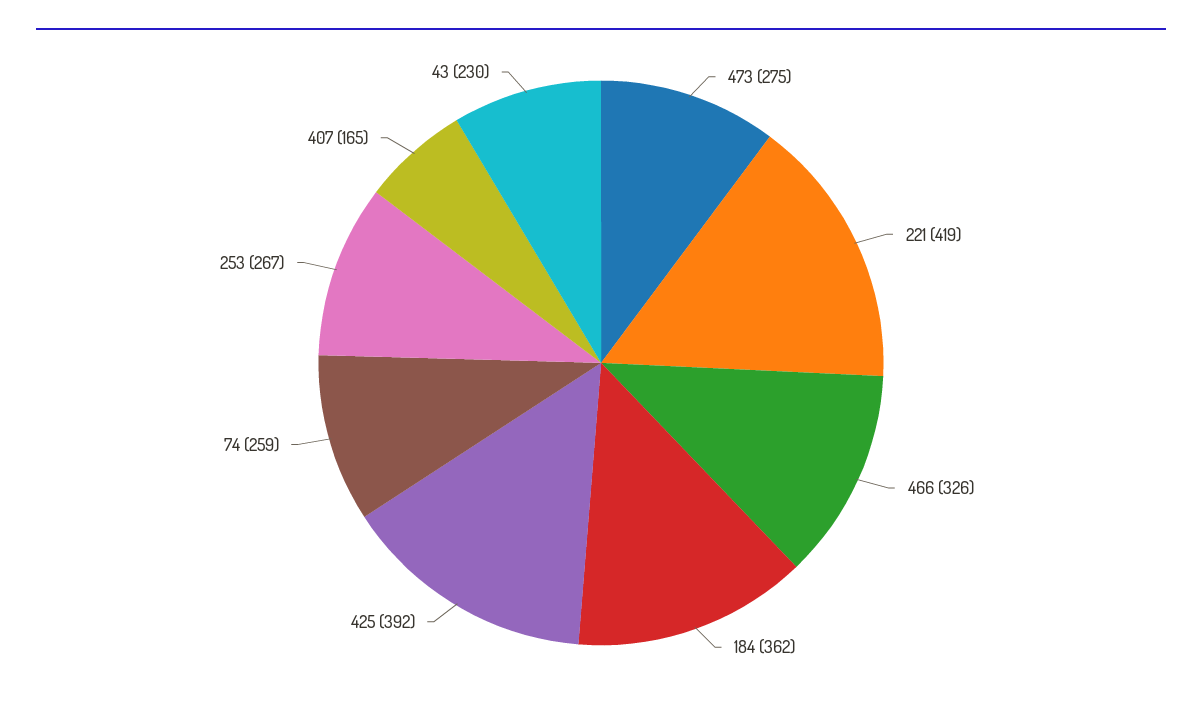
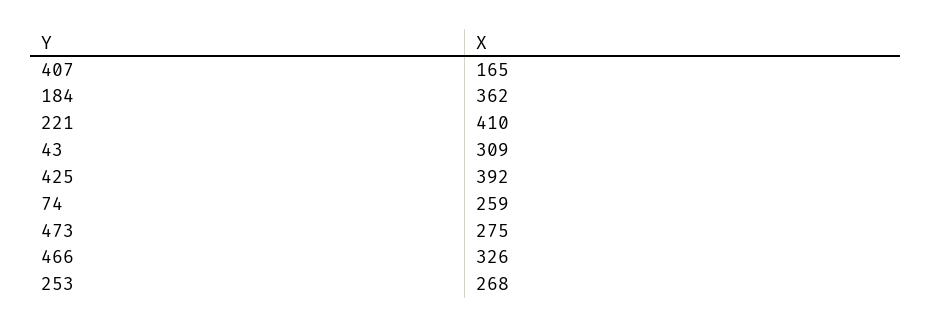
  {
    "473": 275,
-   "221": 419,
+   "221": 410,
    "466": 326,
    "184": 362,
    "425": 392,
    "74": 259,
-   "253": 267,
+   "253": 268,
    "407": 165,
-   "43": 230
+   "43": 309
  }

